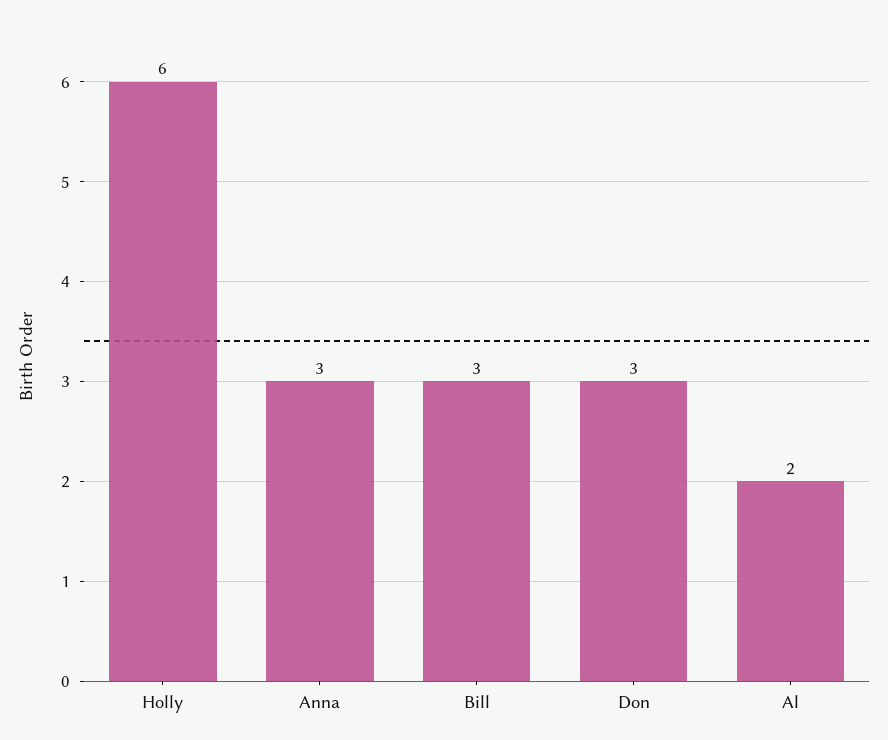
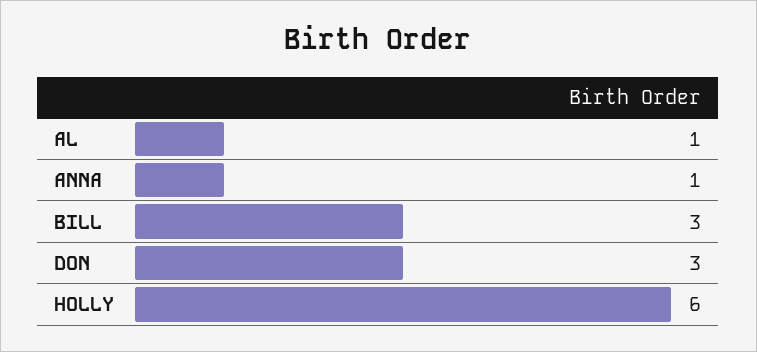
  {
    "Holly": 6,
-   "Anna": 3,
+   "Anna": 1,
    "Bill": 3,
    "Don": 3,
-   "Al": 2
+   "Al": 1
  }

